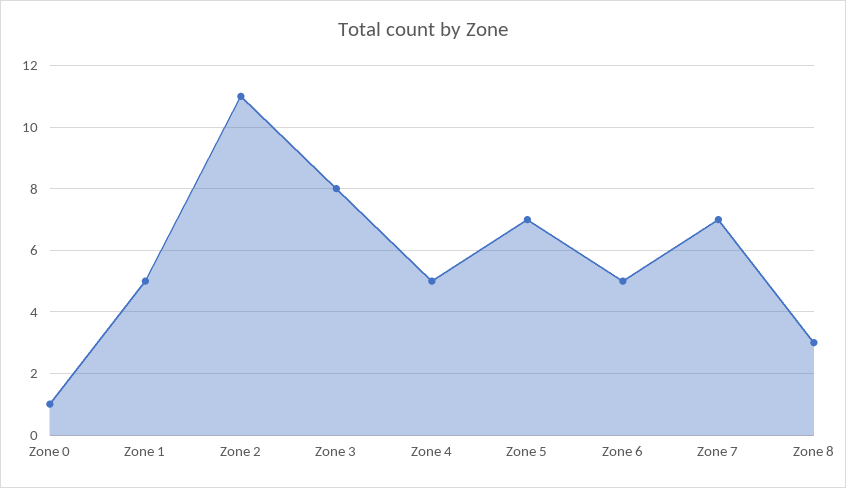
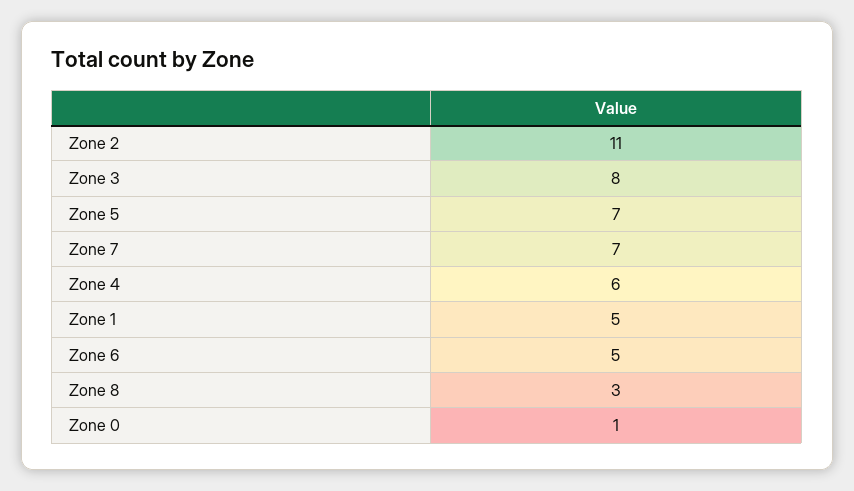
  {
    "Zone 0": 1,
    "Zone 1": 5,
    "Zone 2": 11,
    "Zone 3": 8,
-   "Zone 4": 5,
+   "Zone 4": 6,
    "Zone 5": 7,
    "Zone 6": 5,
    "Zone 7": 7,
    "Zone 8": 3
  }

